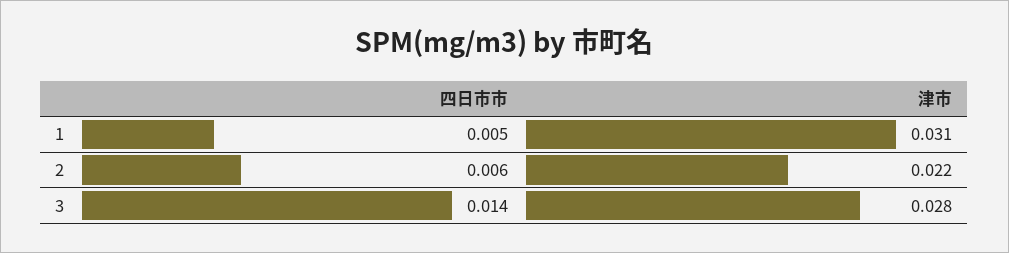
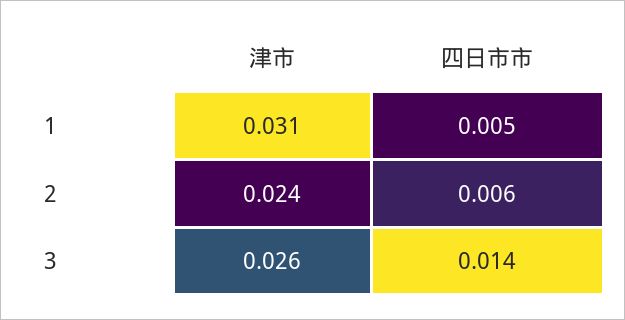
  {
    "四日市市": {
      "1": 0.005,
      "2": 0.006,
      "3": 0.014
    },
    "津市": {
      "1": 0.031,
-     "2": 0.022,
+     "2": 0.024,
-     "3": 0.028
+     "3": 0.026
    }
  }

